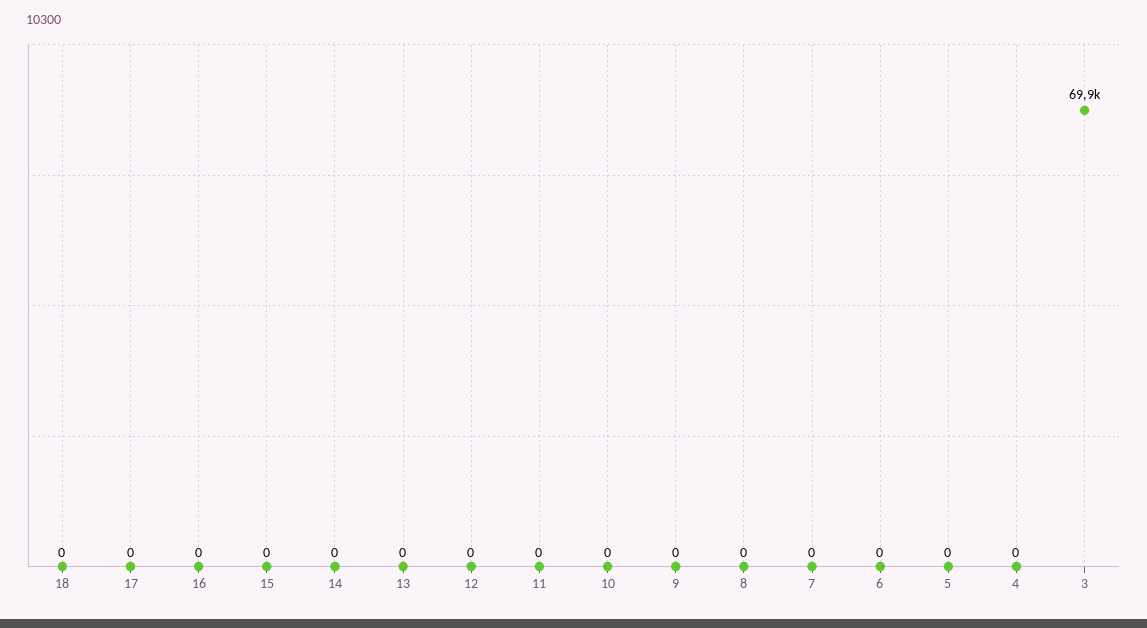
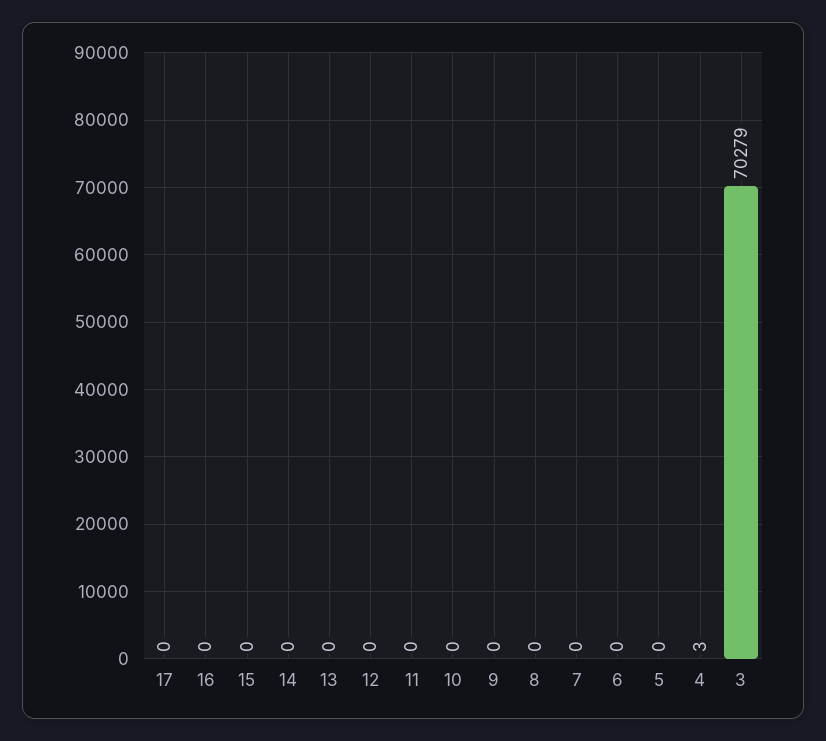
  {
-   "18": 0,
    "17": 0,
    "16": 0,
    "15": 0,
    "14": 0,
    "13": 0,
    "12": 0,
    "11": 0,
    "10": 0,
    "9": 0,
    "8": 0,
    "7": 0,
    "6": 0,
    "5": 0,
-   "4": 0,
+   "4": 3,
-   "3": 69900
+   "3": 70279
  }

